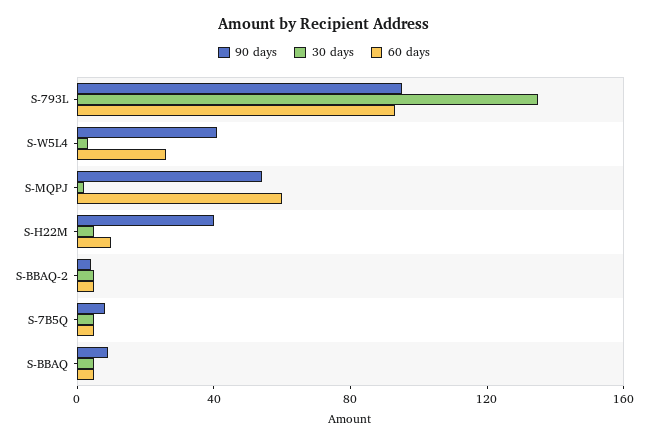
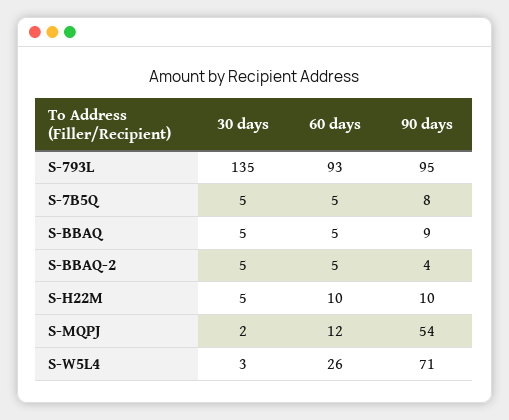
  {
    "90 days": {
      "S-793L": 95,
-     "S-W5L4": 40,
+     "S-W5L4": 71,
      "S-MQPJ": 54,
-     "S-H22M": 40,
+     "S-H22M": 10,
      "S-BBAQ-2": 4,
      "S-7B5Q": 8,
      "S-BBAQ": 9
    },
    "30 days": {
      "S-793L": 135,
      "S-W5L4": 3,
      "S-MQPJ": 2,
      "S-H22M": 5,
      "S-BBAQ-2": 5,
      "S-7B5Q": 5,
      "S-BBAQ": 5
    },
    "60 days": {
      "S-793L": 93,
      "S-W5L4": 26,
-     "S-MQPJ": 60,
+     "S-MQPJ": 12,
      "S-H22M": 10,
      "S-BBAQ-2": 5,
      "S-7B5Q": 5,
      "S-BBAQ": 5
    }
  }

